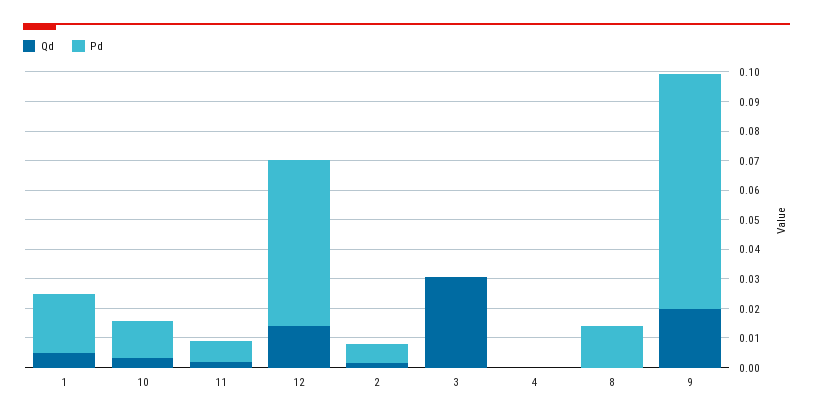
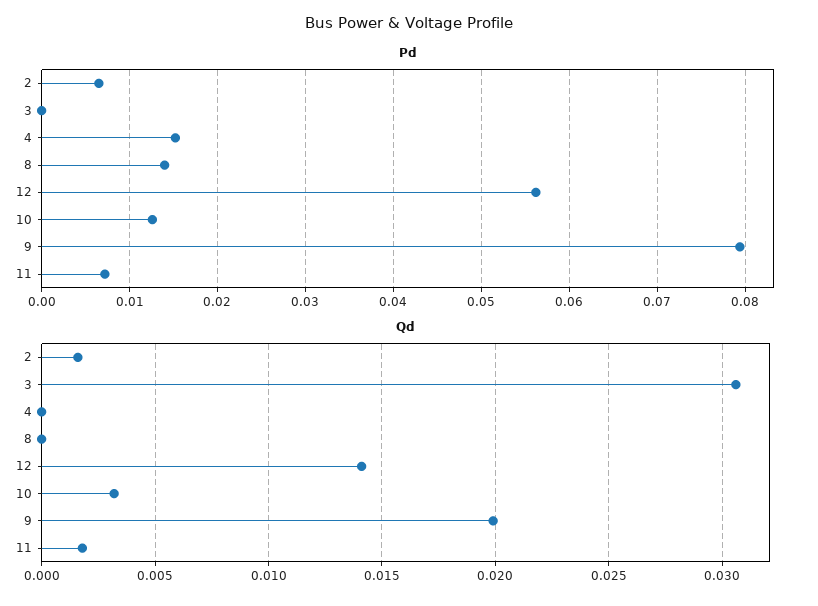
  {
    "Qd": {
-     "1": 0.005,
      "10": 0.003,
      "11": 0.002,
      "12": 0.014,
      "2": 0.0015,
      "3": 0.0305,
      "4": 0,
      "8": 0,
      "9": 0.02
    },
    "Pd": {
-     "1": 0.02,
      "10": 0.013,
      "11": 0.007,
      "12": 0.056,
      "2": 0.007,
      "3": 0,
-     "4": 0,
+     "4": 0.015,
      "8": 0.014,
      "9": 0.079
    }
  }

